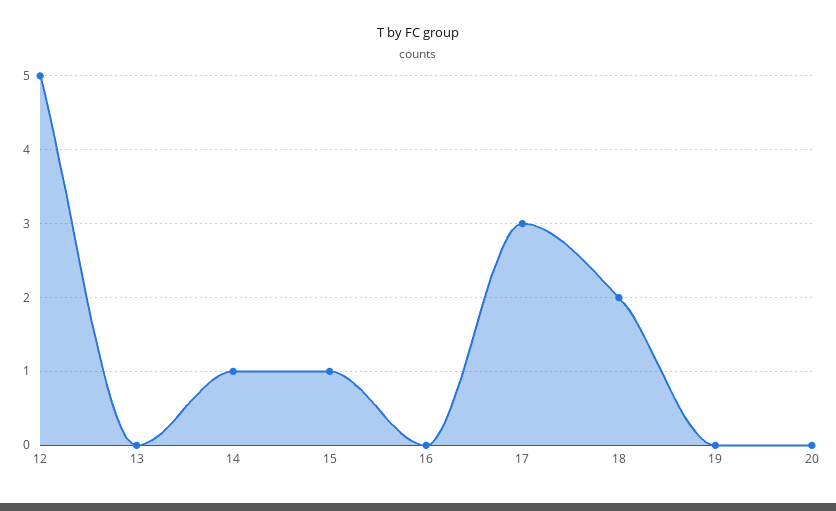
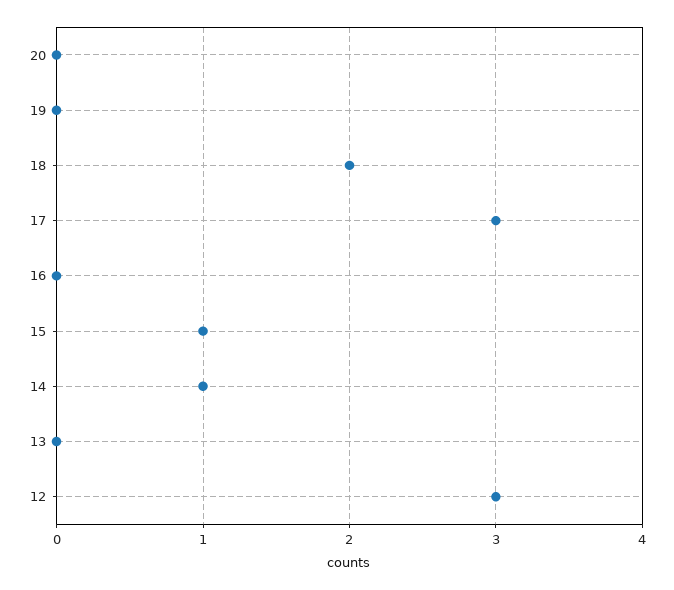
  {
-   "12": 5,
+   "12": 3,
    "13": 0,
    "14": 1,
    "15": 1,
    "16": 0,
    "17": 3,
    "18": 2,
    "19": 0,
    "20": 0
  }

